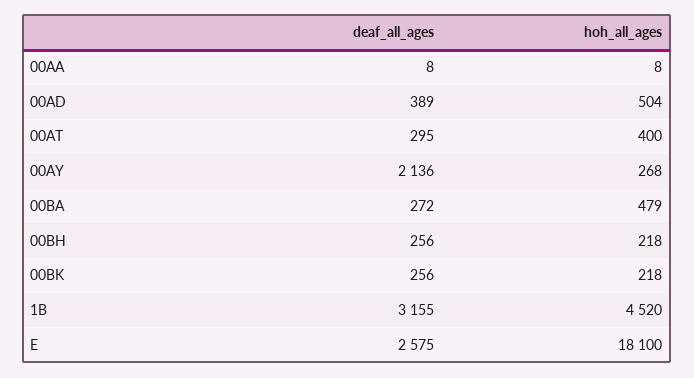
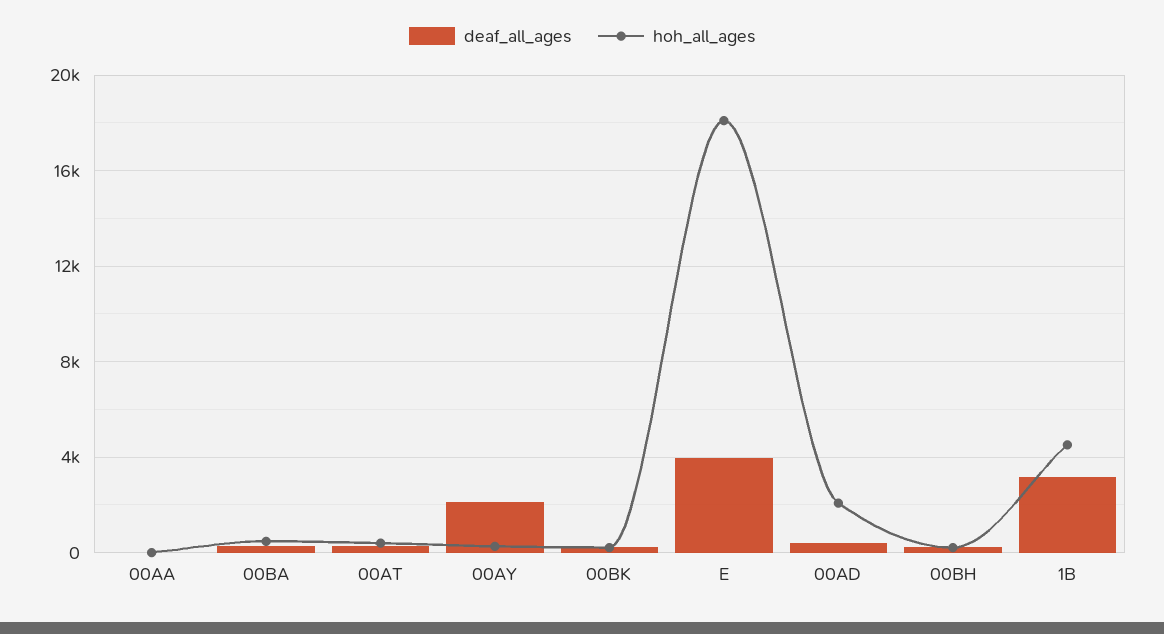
  {
    "deaf_all_ages": {
      "00AA": 8,
      "00AD": 389,
      "00AT": 295,
      "00AY": 2136,
      "00BA": 272,
      "00BH": 256,
      "00BK": 256,
      "1B": 3155,
-     "E": 2575
+     "E": 4000
    },
    "hoh_all_ages": {
      "00AA": 8,
-     "00AD": 504,
+     "00AD": 2000,
      "00AT": 400,
      "00AY": 268,
      "00BA": 479,
      "00BH": 218,
      "00BK": 218,
      "1B": 4520,
      "E": 18100
    }
  }

